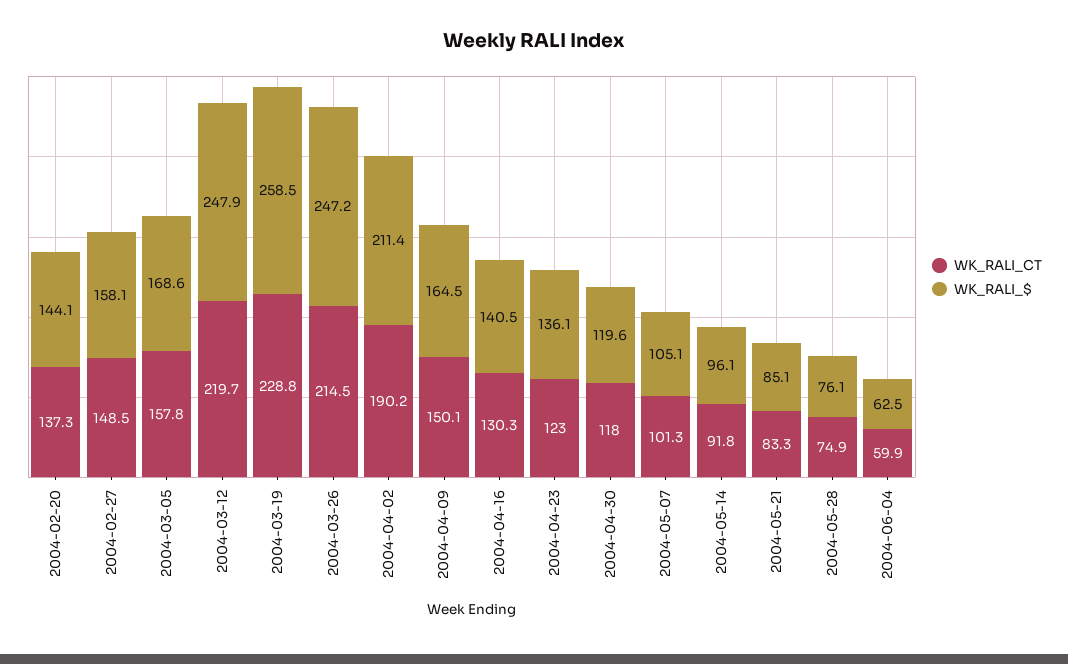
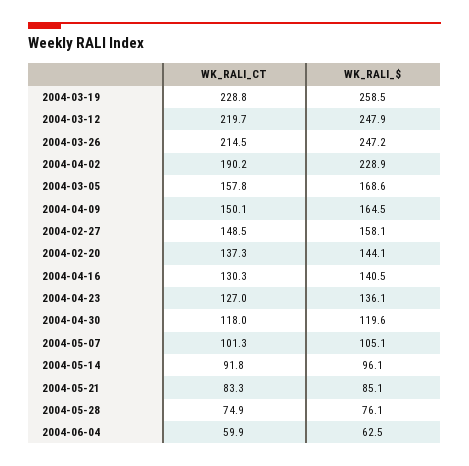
  {
    "WK_RALI_CT": {
      "2004-02-20": 137.3,
      "2004-02-27": 148.5,
      "2004-03-05": 157.8,
      "2004-03-12": 219.7,
      "2004-03-19": 228.8,
      "2004-03-26": 214.5,
      "2004-04-02": 190.2,
      "2004-04-09": 150.1,
      "2004-04-16": 130.3,
-     "2004-04-23": 123,
+     "2004-04-23": 127,
      "2004-04-30": 118,
      "2004-05-07": 101.3,
      "2004-05-14": 91.8,
      "2004-05-21": 83.3,
      "2004-05-28": 74.9,
      "2004-06-04": 59.9
    },
    "WK_RALI_$": {
      "2004-02-20": 144.1,
      "2004-02-27": 158.1,
      "2004-03-05": 168.6,
      "2004-03-12": 247.9,
      "2004-03-19": 258.5,
      "2004-03-26": 247.2,
-     "2004-04-02": 211.4,
+     "2004-04-02": 228.9,
      "2004-04-09": 164.5,
      "2004-04-16": 140.5,
      "2004-04-23": 136.1,
      "2004-04-30": 119.6,
      "2004-05-07": 105.1,
      "2004-05-14": 96.1,
      "2004-05-21": 85.1,
      "2004-05-28": 76.1,
      "2004-06-04": 62.5
    }
  }

